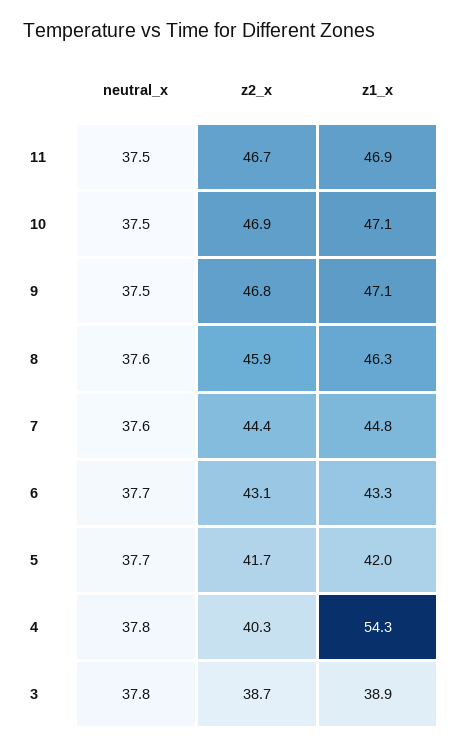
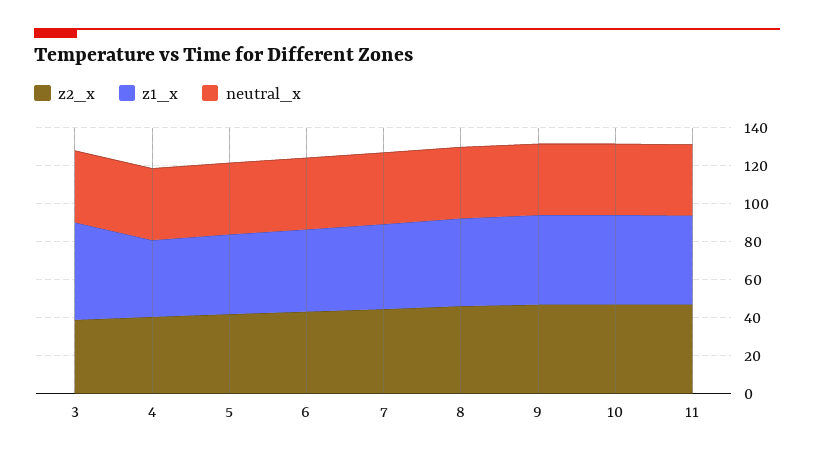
  {
    "neutral_x": {
      "11": 37.5,
      "10": 37.5,
      "9": 37.5,
      "8": 37.6,
      "7": 37.6,
      "6": 37.7,
      "5": 37.7,
      "4": 37.8,
      "3": 37.8
    },
    "z2_x": {
      "11": 46.7,
      "10": 46.9,
      "9": 46.8,
      "8": 45.9,
      "7": 44.4,
      "6": 43.1,
      "5": 41.7,
      "4": 40.3,
      "3": 38.7
    },
    "z1_x": {
      "11": 46.9,
      "10": 47.1,
      "9": 47.1,
      "8": 46.3,
      "7": 44.8,
      "6": 43.3,
      "5": 42,
-     "4": 54.3,
+     "4": 40,
-     "3": 38.9
+     "3": 50
    }
  }

